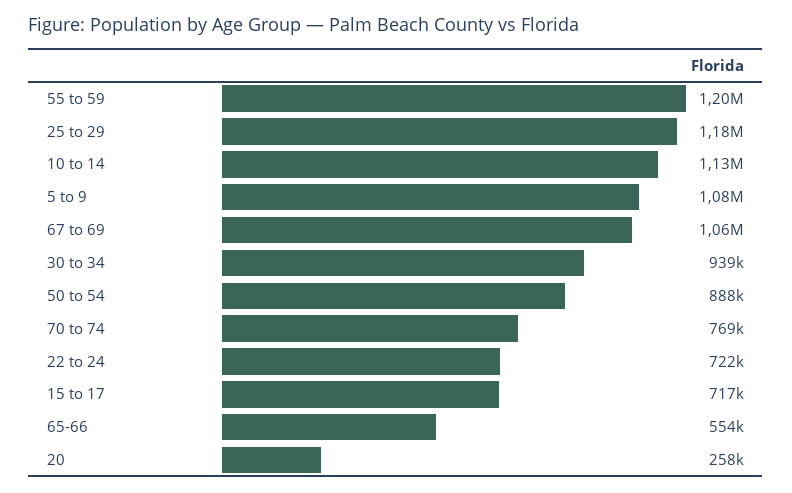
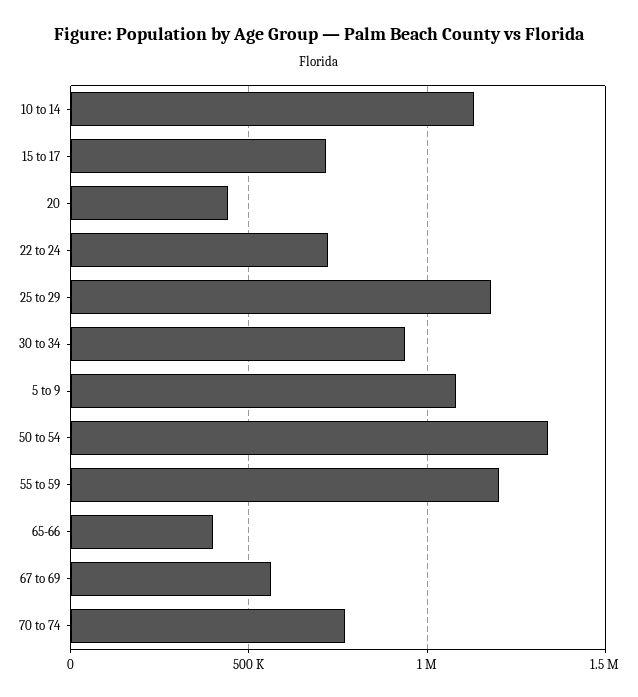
  {
    "55 to 59": 1200000,
    "25 to 29": 1180000,
    "10 to 14": 1130000,
    "5 to 9": 1080000,
-   "67 to 69": 1060000,
+   "67 to 69": 550000,
    "30 to 34": 939000,
-   "50 to 54": 888000,
+   "50 to 54": 1350000,
    "70 to 74": 769000,
    "22 to 24": 722000,
    "15 to 17": 717000,
-   "65-66": 554000,
+   "65-66": 400000,
-   "20": 258000
+   "20": 450000
  }

